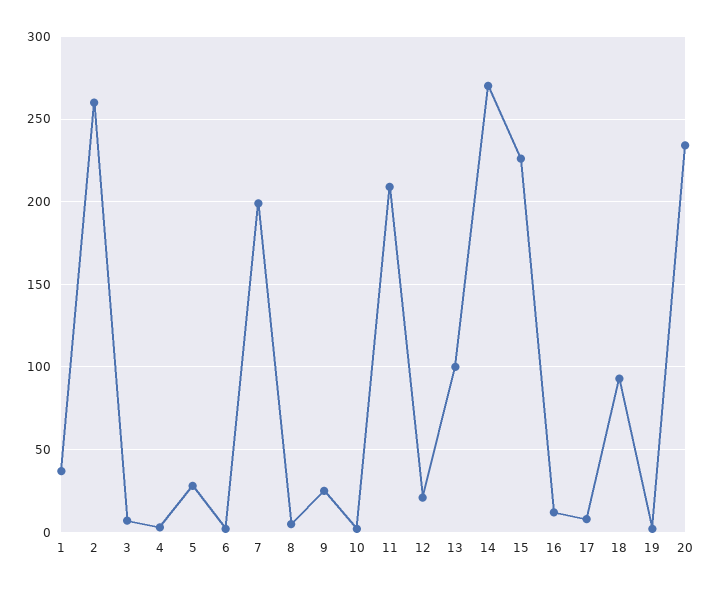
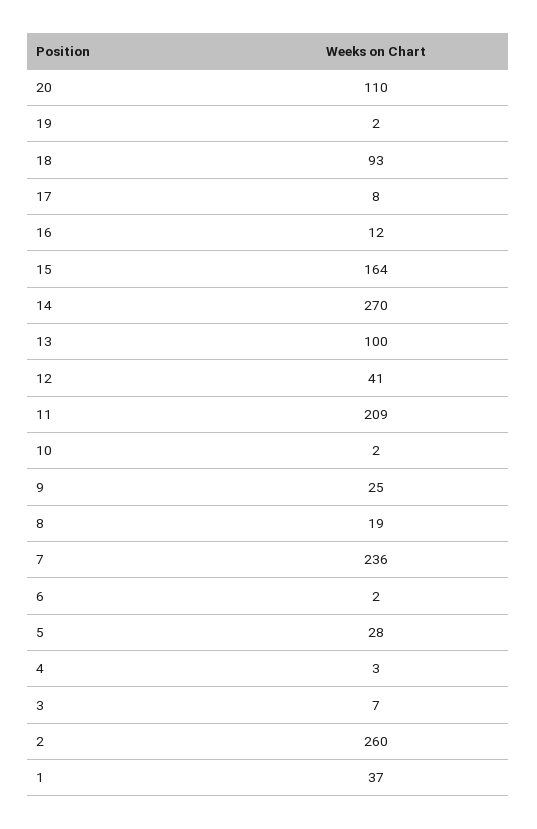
  {
    "1": 37,
    "2": 260,
    "3": 7,
    "4": 3,
    "5": 28,
    "6": 2,
-   "7": 200,
+   "7": 236,
-   "8": 5,
+   "8": 19,
    "9": 25,
    "10": 2,
    "11": 209,
-   "12": 20,
+   "12": 41,
    "13": 100,
    "14": 270,
-   "15": 225,
+   "15": 164,
    "16": 12,
    "17": 8,
    "18": 93,
    "19": 2,
-   "20": 235
+   "20": 110
  }

